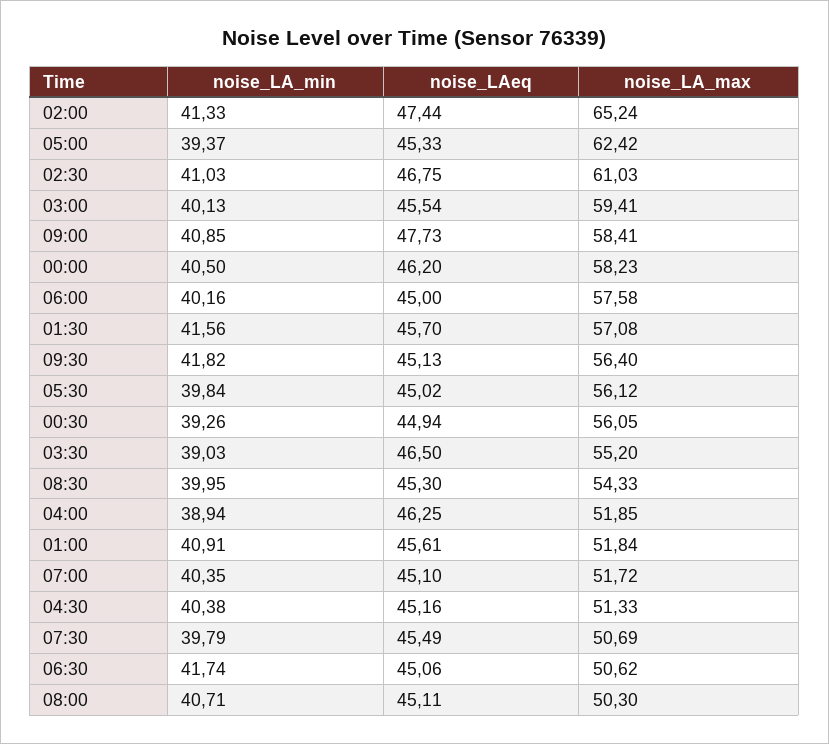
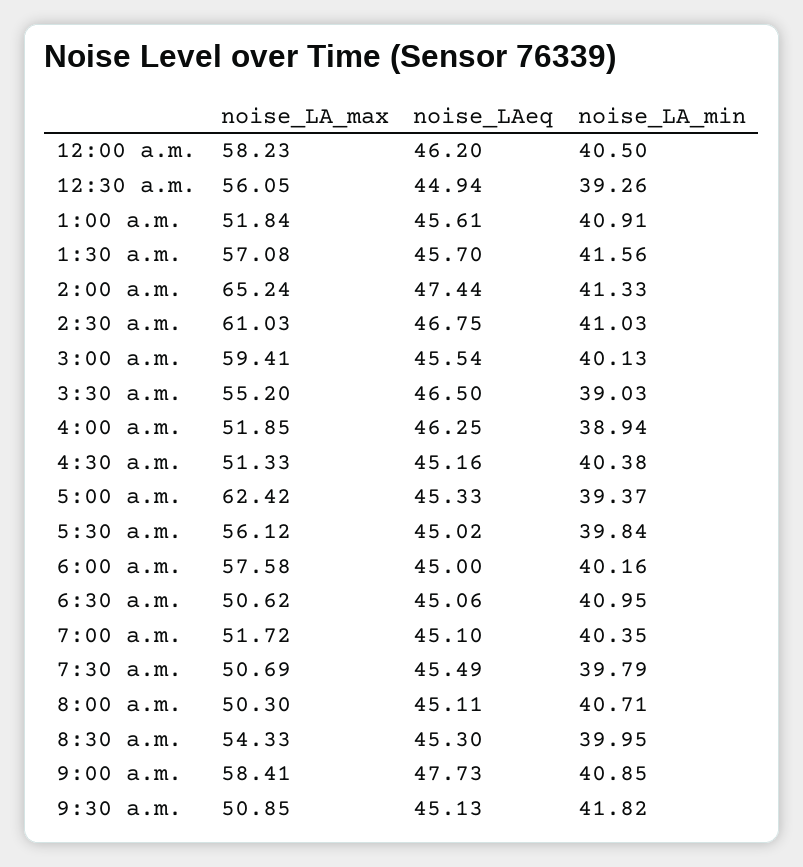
  {
    "noise_LA_min": {
      "02:00": 41.33,
      "05:00": 39.37,
      "02:30": 41.03,
      "03:00": 40.13,
      "09:00": 40.85,
      "00:00": 40.5,
      "06:00": 40.16,
      "01:30": 41.56,
      "09:30": 41.82,
      "05:30": 39.84,
      "00:30": 39.26,
      "03:30": 39.03,
      "08:30": 39.95,
      "04:00": 38.94,
      "01:00": 40.91,
      "07:00": 40.35,
      "04:30": 40.38,
      "07:30": 39.79,
-     "06:30": 41.74,
+     "06:30": 40.95,
      "08:00": 40.71
    },
    "noise_LAeq": {
      "02:00": 47.44,
      "05:00": 45.33,
      "02:30": 46.75,
      "03:00": 45.54,
      "09:00": 47.73,
      "00:00": 46.2,
      "06:00": 45,
      "01:30": 45.7,
      "09:30": 45.13,
      "05:30": 45.02,
      "00:30": 44.94,
      "03:30": 46.5,
      "08:30": 45.3,
      "04:00": 46.25,
      "01:00": 45.61,
      "07:00": 45.1,
      "04:30": 45.16,
      "07:30": 45.49,
      "06:30": 45.06,
      "08:00": 45.11
    },
    "noise_LA_max": {
      "02:00": 65.24,
      "05:00": 62.42,
      "02:30": 61.03,
      "03:00": 59.41,
      "09:00": 58.41,
      "00:00": 58.23,
      "06:00": 57.58,
      "01:30": 57.08,
-     "09:30": 56.4,
+     "09:30": 50.85,
      "05:30": 56.12,
      "00:30": 56.05,
      "03:30": 55.2,
      "08:30": 54.33,
      "04:00": 51.85,
      "01:00": 51.84,
      "07:00": 51.72,
      "04:30": 51.33,
      "07:30": 50.69,
      "06:30": 50.62,
      "08:00": 50.3
    }
  }

